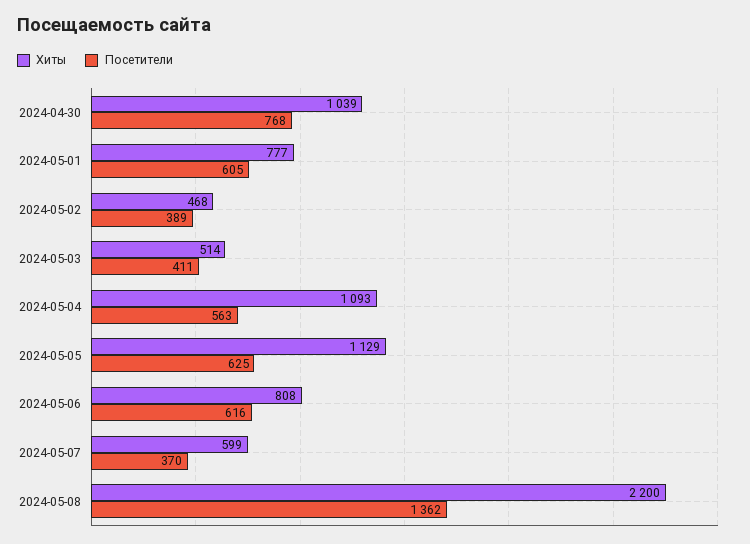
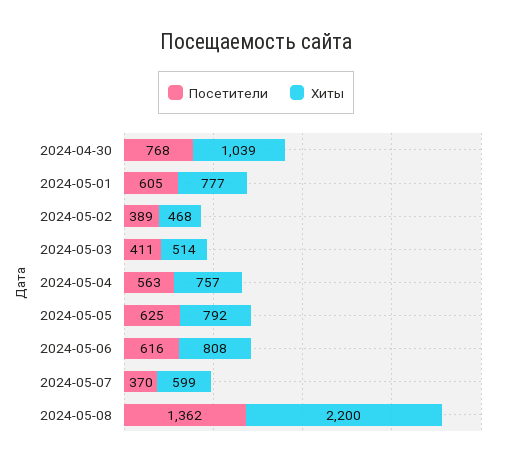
  {
    "Хиты": {
      "2024-04-30": 1039,
      "2024-05-01": 777,
      "2024-05-02": 468,
      "2024-05-03": 514,
-     "2024-05-04": 1093,
+     "2024-05-04": 757,
-     "2024-05-05": 1129,
+     "2024-05-05": 792,
      "2024-05-06": 808,
      "2024-05-07": 599,
      "2024-05-08": 2200
    },
    "Посетители": {
      "2024-04-30": 768,
      "2024-05-01": 605,
      "2024-05-02": 389,
      "2024-05-03": 411,
      "2024-05-04": 563,
      "2024-05-05": 625,
      "2024-05-06": 616,
      "2024-05-07": 370,
      "2024-05-08": 1362
    }
  }

